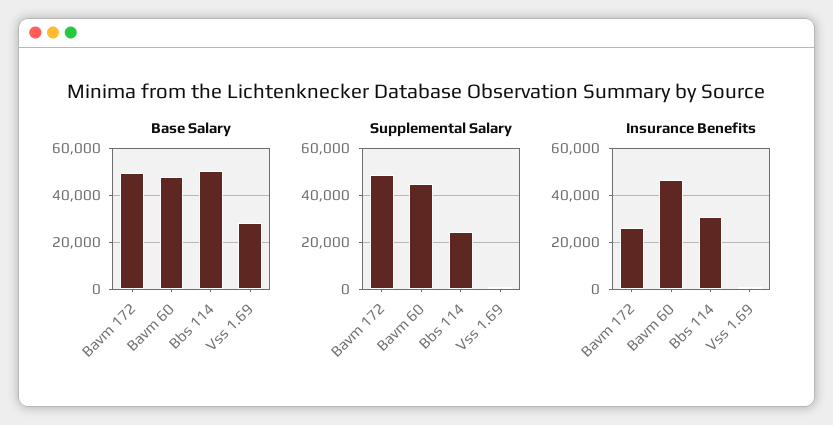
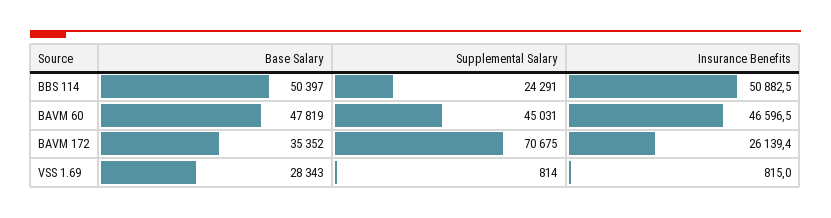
  {
    "Base Salary": {
-     "Bavm 172": 50000,
+     "Bavm 172": 35352,
      "Bavm 60": 47819,
      "Bbs 114": 50397,
      "Vss 1.69": 28343
    },
    "Supplemental Salary": {
-     "Bavm 172": 50000,
+     "Bavm 172": 70675,
      "Bavm 60": 45031,
      "Bbs 114": 24291,
      "Vss 1.69": 814
    },
    "Insurance Benefits": {
      "Bavm 172": 26139.4,
      "Bavm 60": 46596.5,
-     "Bbs 114": 30000,
+     "Bbs 114": 50882.5,
      "Vss 1.69": 815
    }
  }

